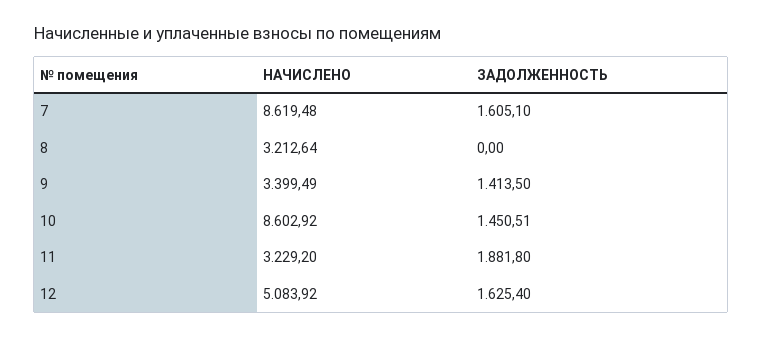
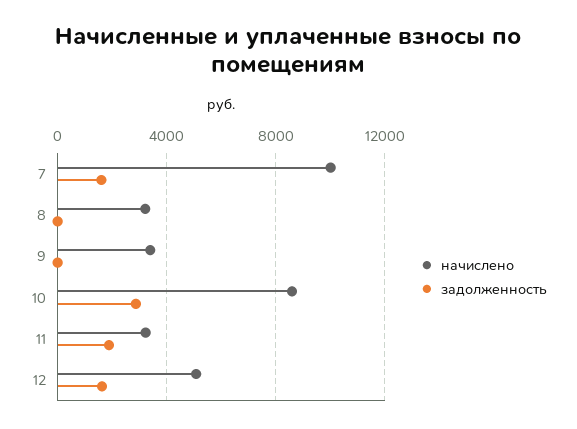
  {
    "НАЧИСЛЕНО": {
-     "7": 8619.48,
+     "7": 10000,
      "8": 3212.64,
      "9": 3399.49,
      "10": 8602.92,
      "11": 3229.2,
      "12": 5083.92
    },
    "ЗАДОЛЖЕННОСТЬ": {
      "7": 1605.1,
      "8": 0,
-     "9": 1413.5,
+     "9": 0,
-     "10": 1450.51,
+     "10": 3000,
      "11": 1881.8,
      "12": 1625.4
    }
  }

